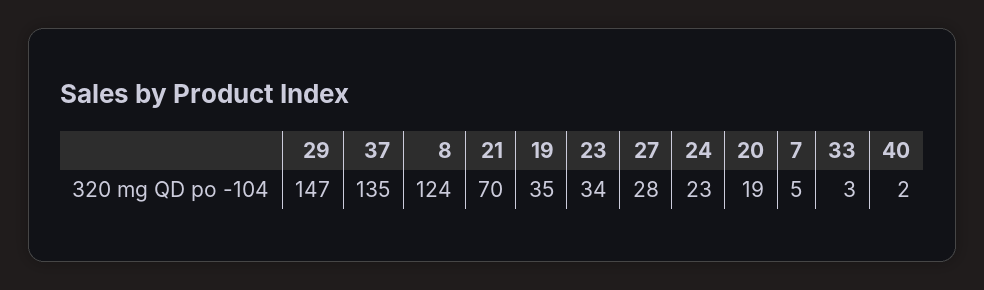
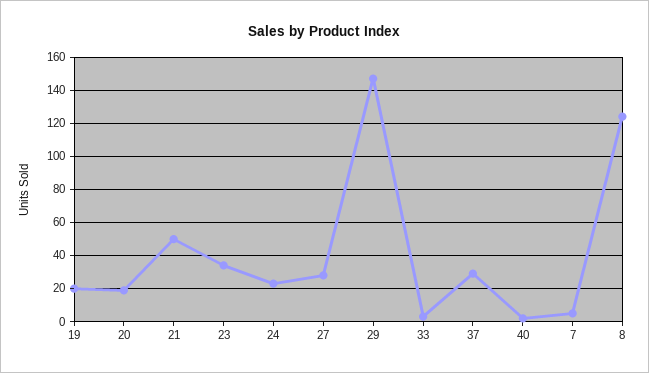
  {
    "29": 147,
-   "37": 135,
+   "37": 30,
    "8": 124,
-   "21": 70,
+   "21": 50,
-   "19": 35,
+   "19": 20,
    "23": 34,
    "27": 28,
    "24": 23,
    "20": 19,
    "7": 5,
    "33": 3,
    "40": 2
  }

